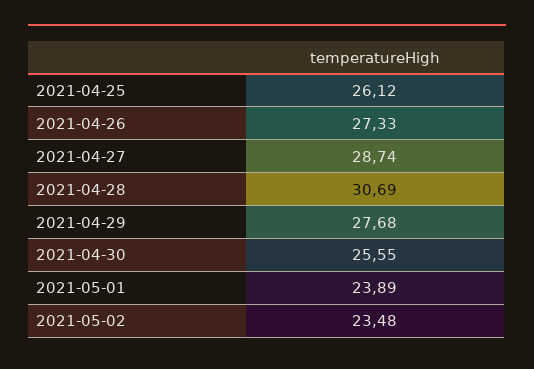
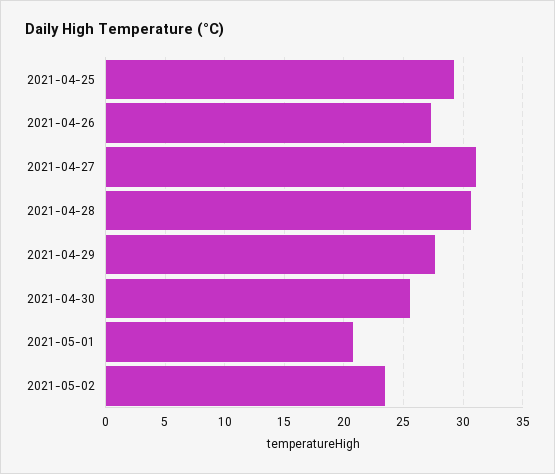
  {
-   "2021-04-25": 26.12,
+   "2021-04-25": 29,
    "2021-04-26": 27.33,
-   "2021-04-27": 28.74,
+   "2021-04-27": 31,
    "2021-04-28": 30.69,
    "2021-04-29": 27.68,
    "2021-04-30": 25.55,
-   "2021-05-01": 23.89,
+   "2021-05-01": 21,
    "2021-05-02": 23.48
  }

